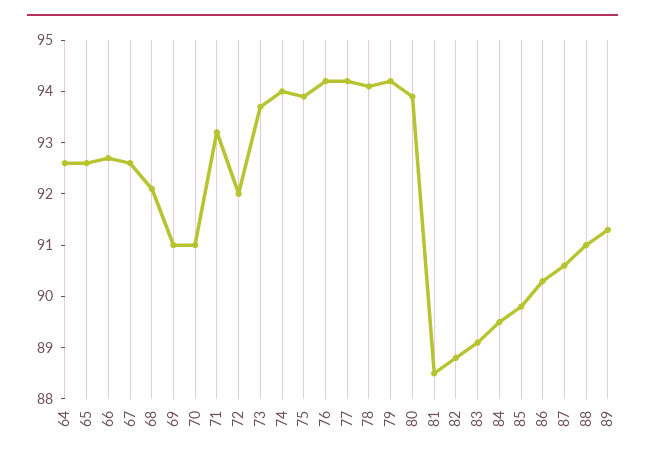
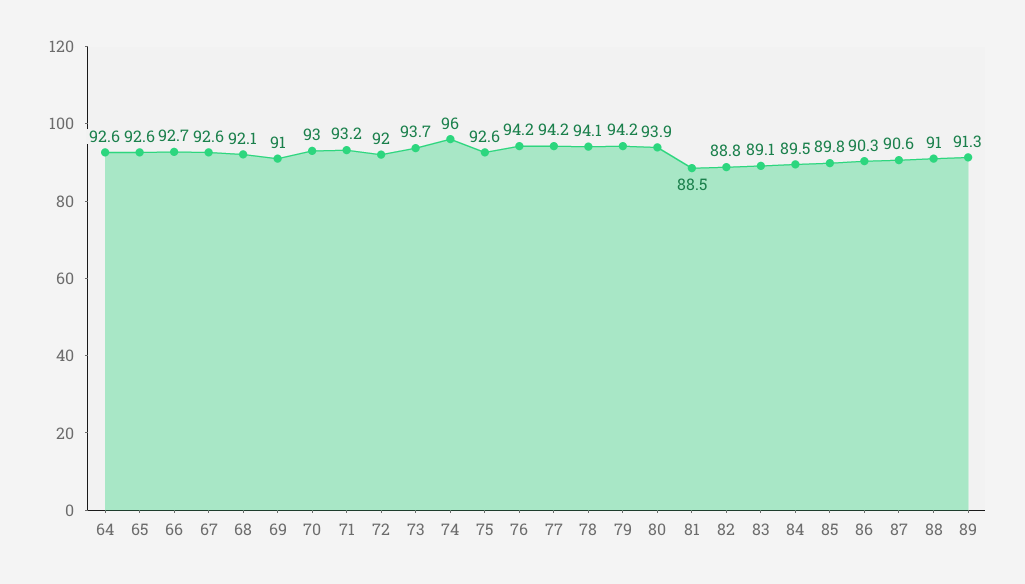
  {
    "64": 92.6,
    "65": 92.6,
    "66": 92.7,
    "67": 92.6,
    "68": 92.1,
    "69": 91,
-   "70": 91,
+   "70": 93,
    "71": 93.2,
    "72": 92,
    "73": 93.7,
-   "74": 94,
+   "74": 96,
-   "75": 94,
+   "75": 92.6,
    "76": 94.2,
    "77": 94.2,
    "78": 94.1,
    "79": 94.2,
    "80": 93.9,
    "81": 88.5,
    "82": 88.8,
    "83": 89.1,
    "84": 89.5,
    "85": 89.8,
    "86": 90.3,
    "87": 90.6,
    "88": 91,
    "89": 91.3
  }

